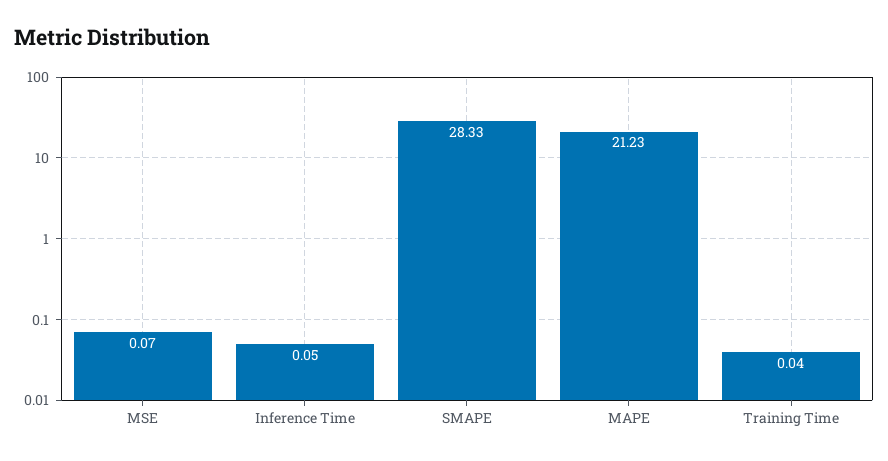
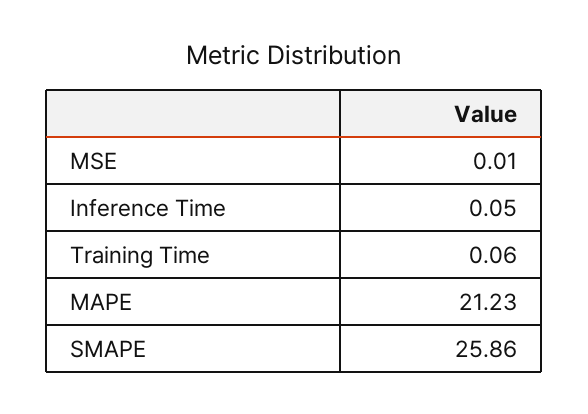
  {
-   "MSE": 0.07,
+   "MSE": 0.01,
    "Inference Time": 0.05,
-   "SMAPE": 28.33,
+   "SMAPE": 25.86,
    "MAPE": 21.23,
-   "Training Time": 0.04
+   "Training Time": 0.06
  }

